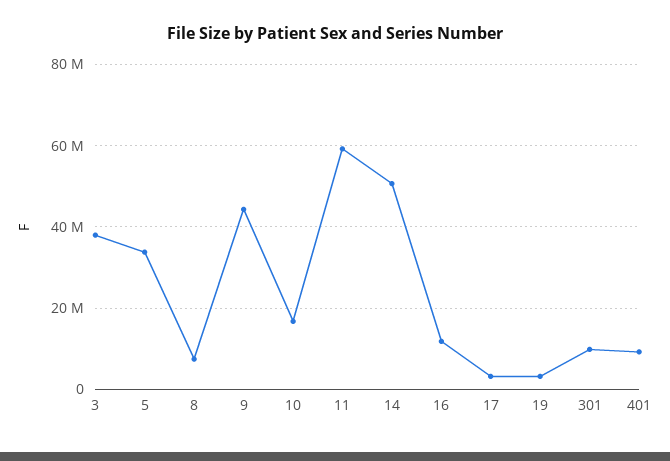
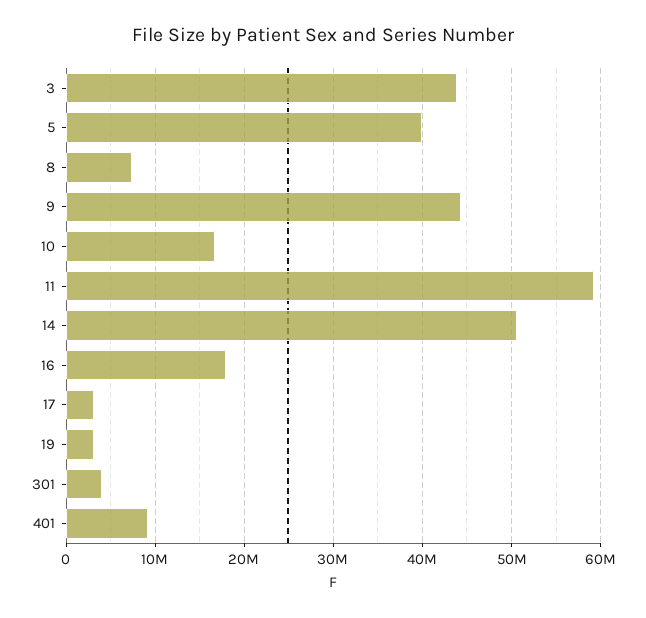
  {
-   "3": 38000000,
+   "3": 44000000,
-   "5": 34000000,
+   "5": 40000000,
    "8": 7000000,
    "9": 44000000,
    "10": 17000000,
    "11": 59000000,
    "14": 51000000,
-   "16": 12000000,
+   "16": 18000000,
    "17": 3000000,
    "19": 3000000,
-   "301": 10000000,
+   "301": 4000000,
    "401": 9000000
  }

